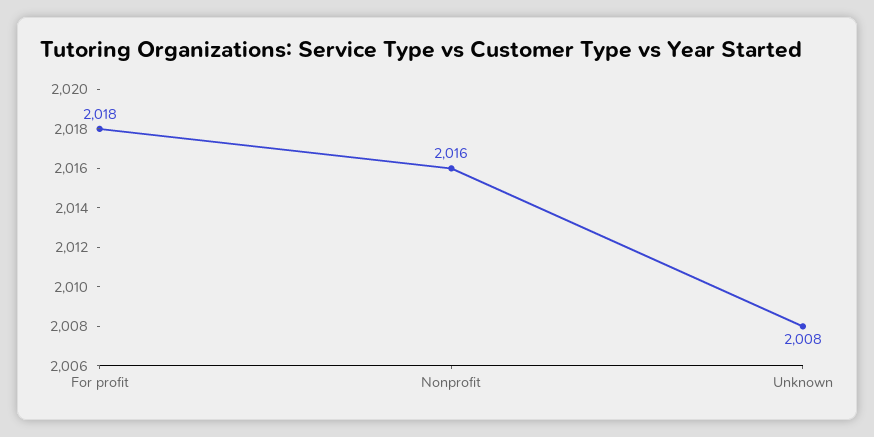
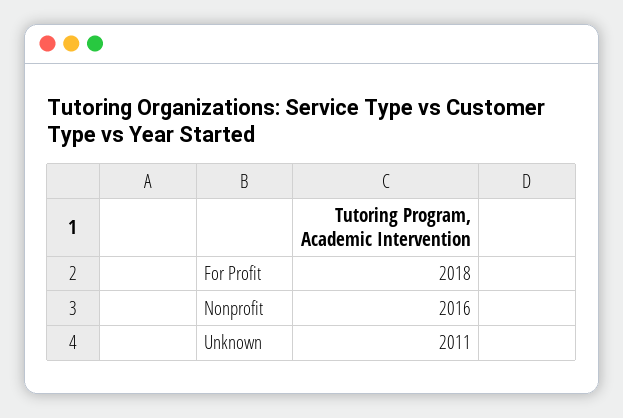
  {
    "For profit": 2018,
    "Nonprofit": 2016,
-   "Unknown": 2008
+   "Unknown": 2011
  }

